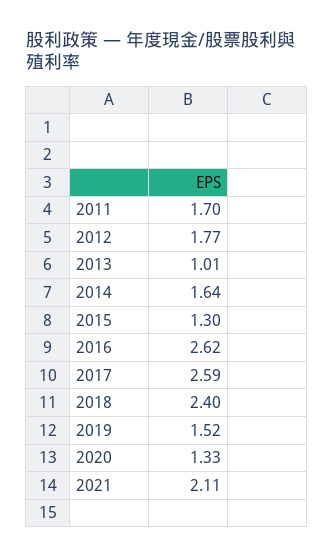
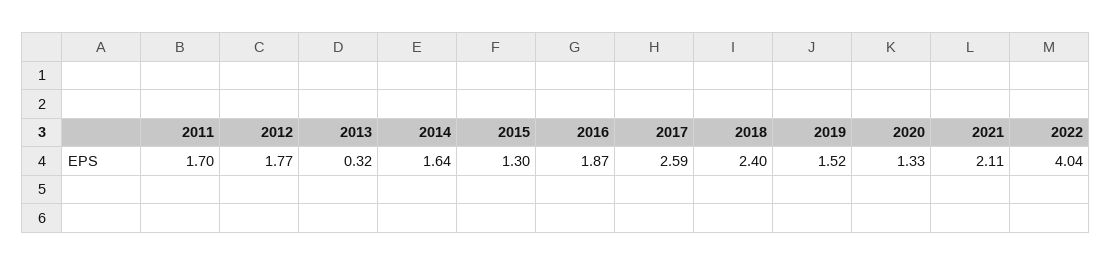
  {
    "2011": 1.7,
    "2012": 1.77,
-   "2013": 1.01,
+   "2013": 0.32,
    "2014": 1.64,
    "2015": 1.3,
-   "2016": 2.62,
+   "2016": 1.87,
    "2017": 2.59,
    "2018": 2.4,
    "2019": 1.52,
    "2020": 1.33,
-   "2021": 2.11
+   "2021": 2.11,
+   "2022": 4.04
  }

